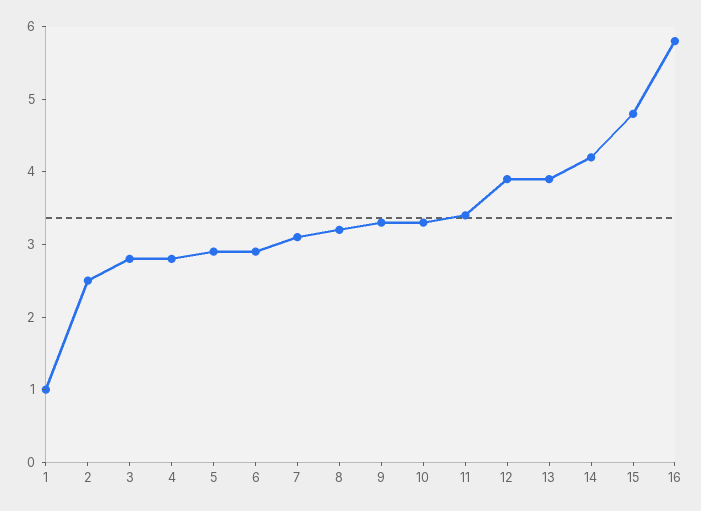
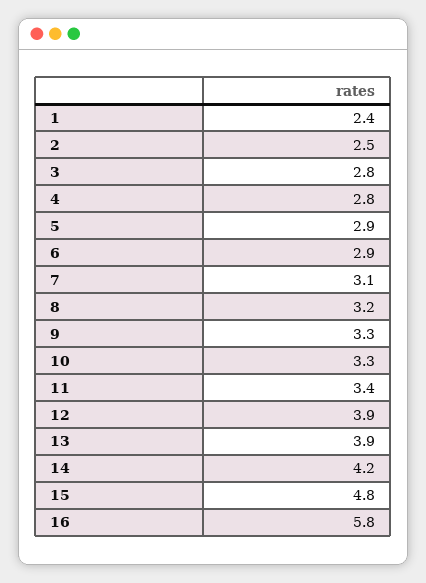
  {
-   "1": 1,
+   "1": 2.4,
    "2": 2.5,
    "3": 2.8,
    "4": 2.8,
    "5": 2.9,
    "6": 2.9,
    "7": 3.1,
    "8": 3.2,
    "9": 3.3,
    "10": 3.3,
    "11": 3.4,
    "12": 3.9,
    "13": 3.9,
    "14": 4.2,
    "15": 4.8,
    "16": 5.8
  }

